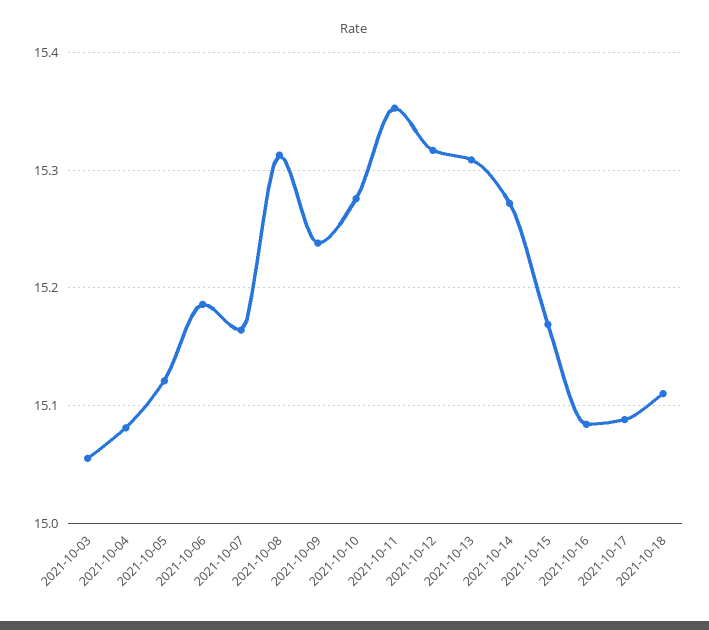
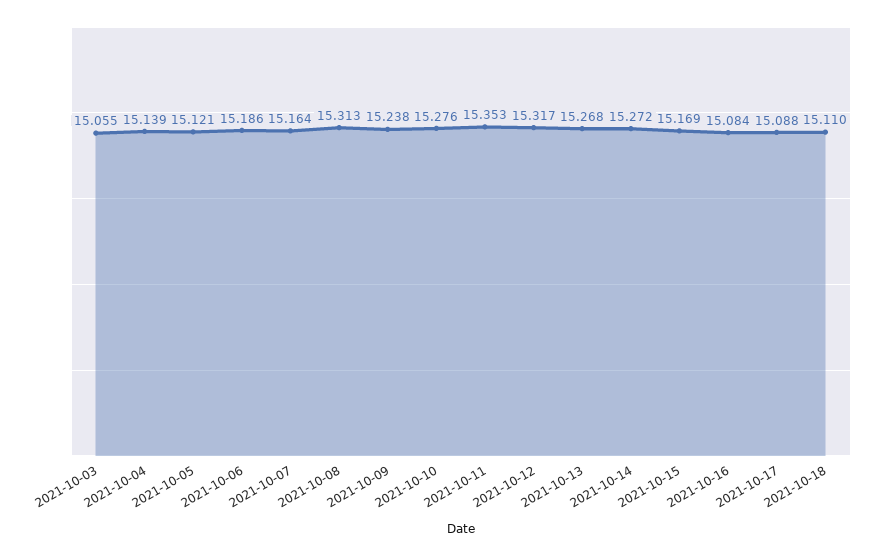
  {
    "2021-10-03": 15.055,
-   "2021-10-04": 15.08,
+   "2021-10-04": 15.139,
    "2021-10-05": 15.121,
    "2021-10-06": 15.186,
    "2021-10-07": 15.164,
    "2021-10-08": 15.313,
    "2021-10-09": 15.238,
    "2021-10-10": 15.276,
    "2021-10-11": 15.353,
    "2021-10-12": 15.317,
-   "2021-10-13": 15.31,
+   "2021-10-13": 15.268,
    "2021-10-14": 15.272,
    "2021-10-15": 15.169,
    "2021-10-16": 15.084,
    "2021-10-17": 15.088,
    "2021-10-18": 15.11
  }

